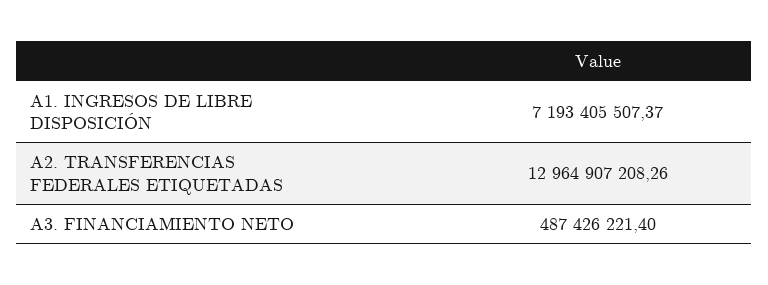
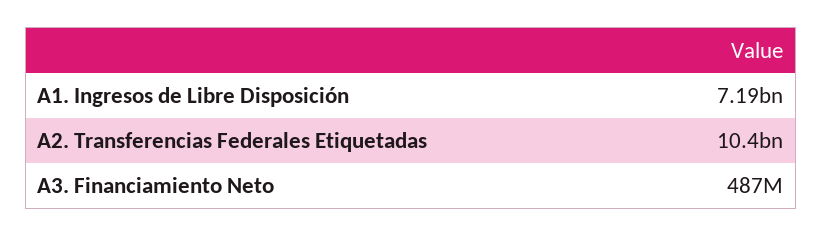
  {
    "A1. INGRESOS DE LIBRE DISPOSICIÓN": 7193405507.37,
-   "A2. TRANSFERENCIAS FEDERALES ETIQUETADAS": 12964907208.26,
+   "A2. TRANSFERENCIAS FEDERALES ETIQUETADAS": 10400000000,
    "A3. FINANCIAMIENTO NETO": 487426221.4
  }

